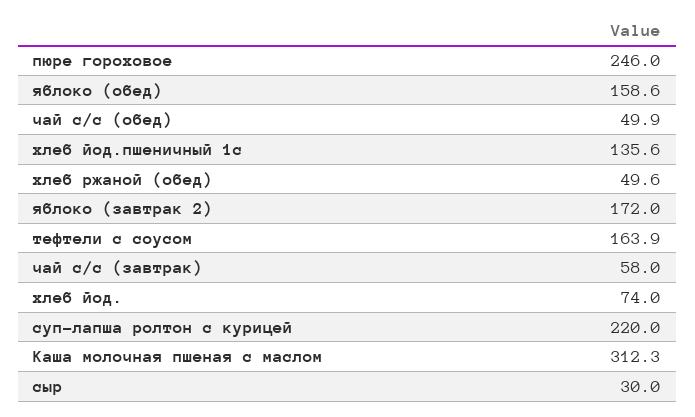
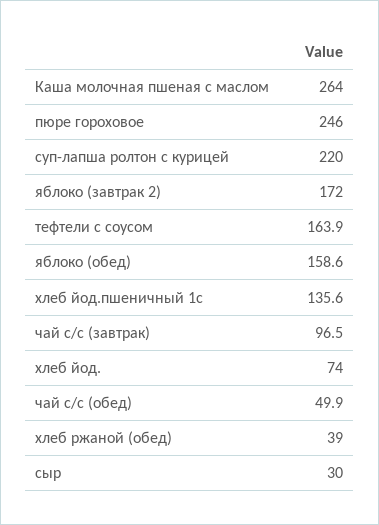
  {
    "пюре гороховое": 246,
    "яблоко (обед)": 158.6,
    "чай с/с (обед)": 49.9,
    "хлеб йод.пшеничный 1с": 135.6,
-   "хлеб ржаной (обед)": 49.6,
+   "хлеб ржаной (обед)": 39,
    "яблоко (завтрак 2)": 172,
    "тефтели с соусом": 163.9,
-   "чай с/с (завтрак)": 58,
+   "чай с/с (завтрак)": 96.5,
    "хлеб йод.": 74,
    "суп-лапша ролтон с курицей": 220,
-   "Каша молочная пшеная с маслом": 312.3,
+   "Каша молочная пшеная с маслом": 264,
    "сыр": 30
  }

